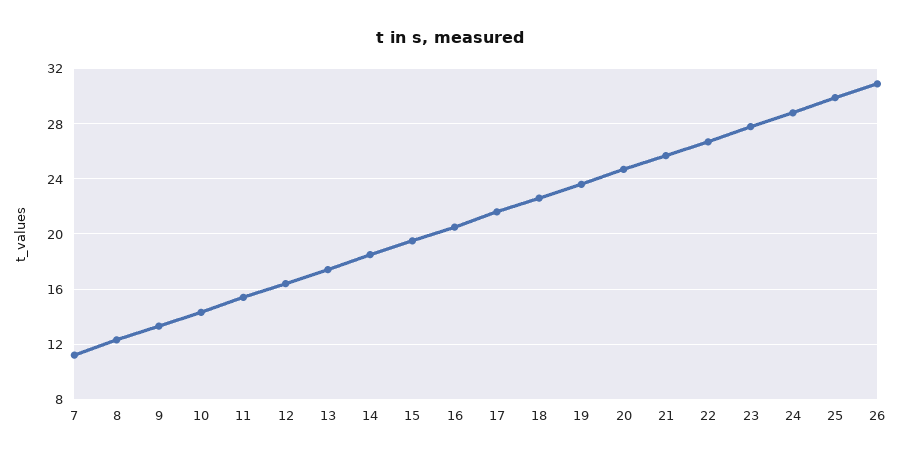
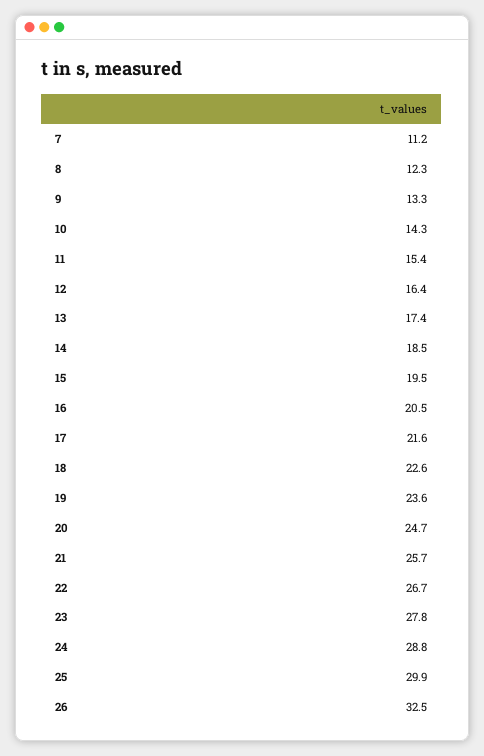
  {
    "7": 11.2,
    "8": 12.3,
    "9": 13.3,
    "10": 14.3,
    "11": 15.4,
    "12": 16.4,
    "13": 17.4,
    "14": 18.5,
    "15": 19.5,
    "16": 20.5,
    "17": 21.6,
    "18": 22.6,
    "19": 23.6,
    "20": 24.7,
    "21": 25.7,
    "22": 26.7,
    "23": 27.8,
    "24": 28.8,
    "25": 29.9,
-   "26": 31
+   "26": 32.5
  }

